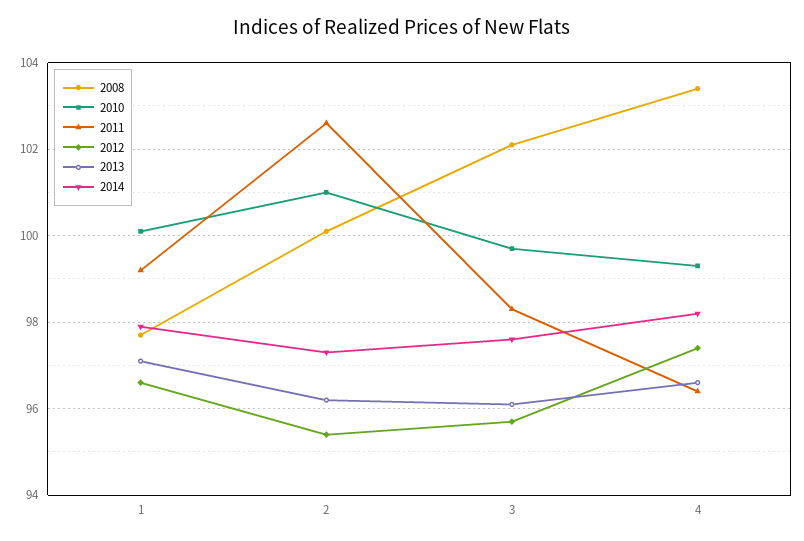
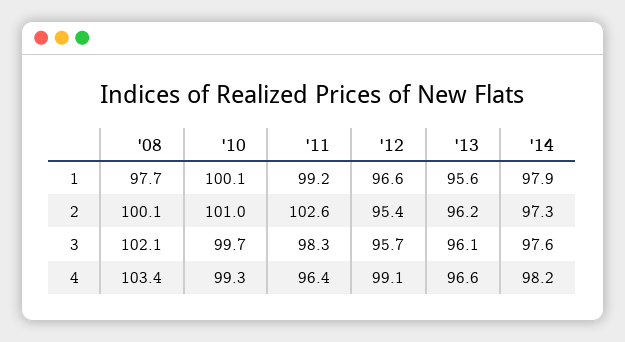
  {
    "2008": {
      "1": 97.7,
      "2": 100.1,
      "3": 102.1,
      "4": 103.4
    },
    "2010": {
      "1": 100.1,
      "2": 101,
      "3": 99.7,
      "4": 99.3
    },
    "2011": {
      "1": 99.2,
      "2": 102.6,
      "3": 98.3,
      "4": 96.4
    },
    "2012": {
      "1": 96.6,
      "2": 95.4,
      "3": 95.7,
-     "4": 97.5
+     "4": 99.1
    },
    "2013": {
-     "1": 97,
+     "1": 95.6,
      "2": 96.2,
      "3": 96.1,
      "4": 96.6
    },
    "2014": {
      "1": 97.9,
      "2": 97.3,
      "3": 97.6,
      "4": 98.2
    }
  }

